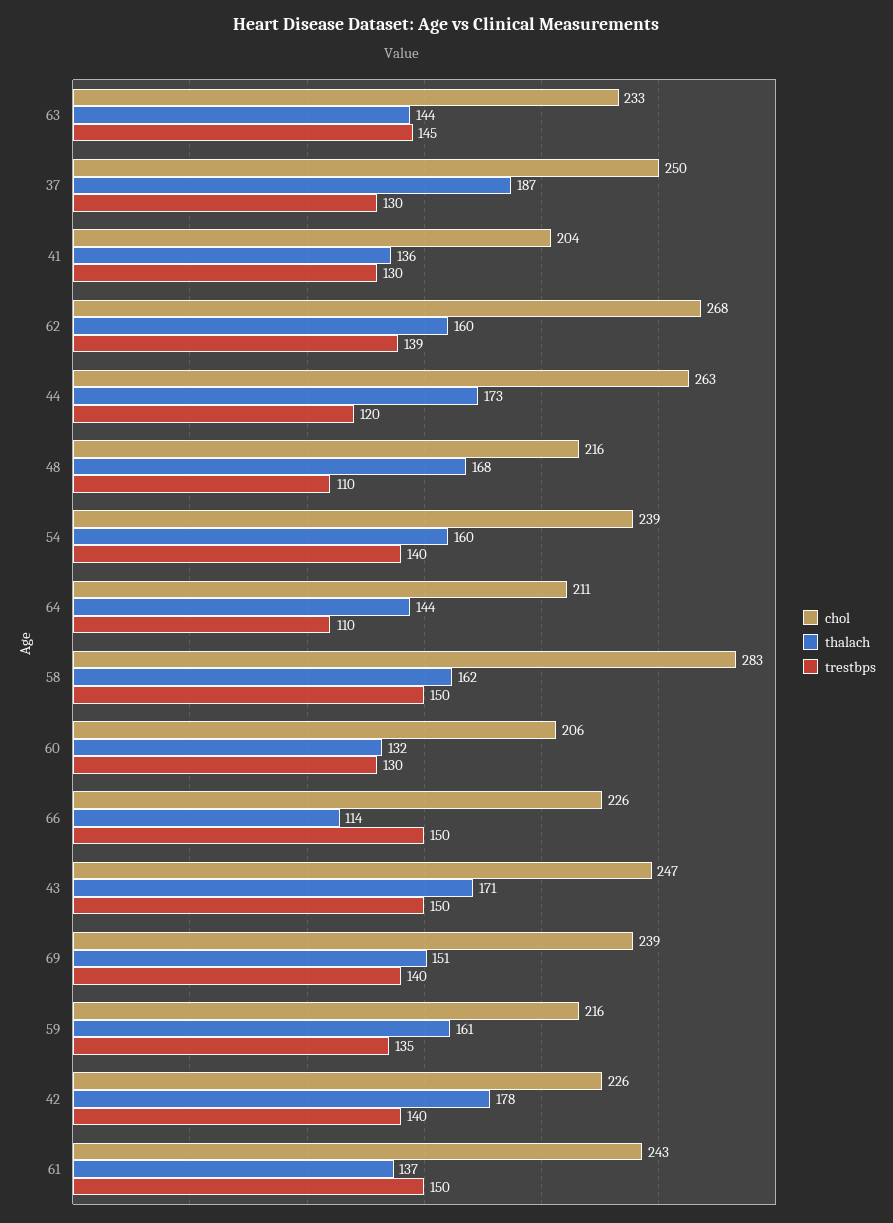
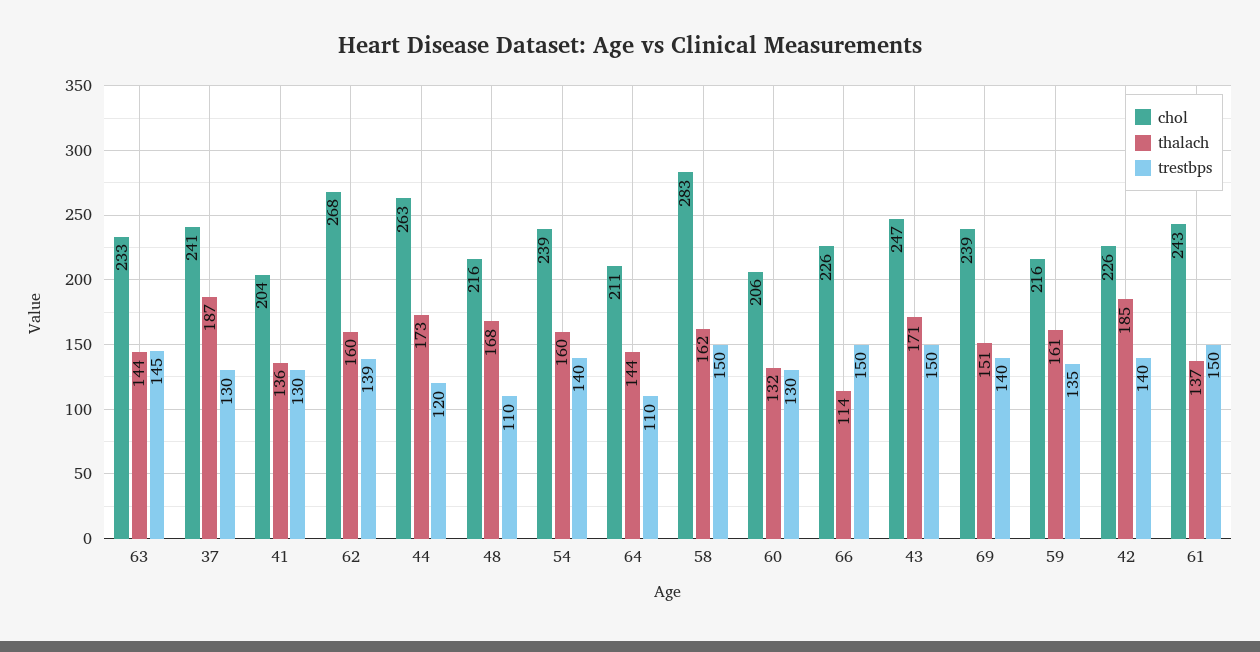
  {
    "chol": {
      "63": 233,
-     "37": 250,
+     "37": 241,
      "41": 204,
      "62": 268,
      "44": 263,
      "48": 216,
      "54": 239,
      "64": 211,
      "58": 283,
      "60": 206,
      "66": 226,
      "43": 247,
      "69": 239,
      "59": 216,
      "42": 226,
      "61": 243
    },
    "thalach": {
      "63": 144,
      "37": 187,
      "41": 136,
      "62": 160,
      "44": 173,
      "48": 168,
      "54": 160,
      "64": 144,
      "58": 162,
      "60": 132,
      "66": 114,
      "43": 171,
      "69": 151,
      "59": 161,
-     "42": 178,
+     "42": 185,
      "61": 137
    },
    "trestbps": {
      "63": 145,
      "37": 130,
      "41": 130,
      "62": 139,
      "44": 120,
      "48": 110,
      "54": 140,
      "64": 110,
      "58": 150,
      "60": 130,
      "66": 150,
      "43": 150,
      "69": 140,
      "59": 135,
      "42": 140,
      "61": 150
    }
  }

